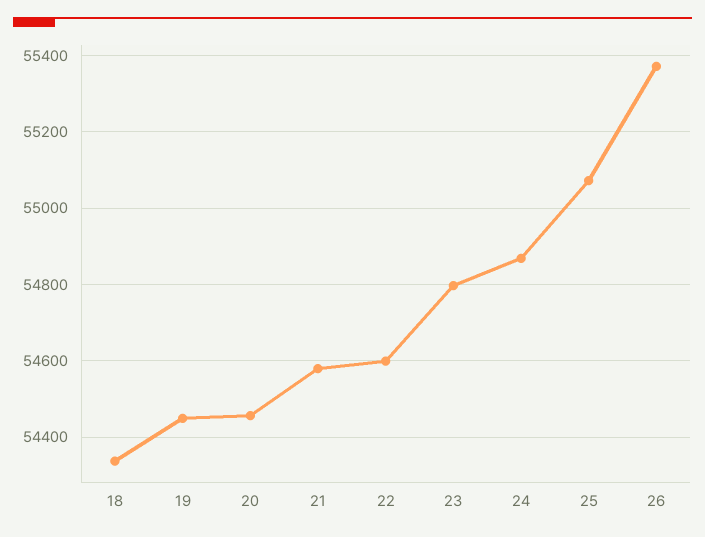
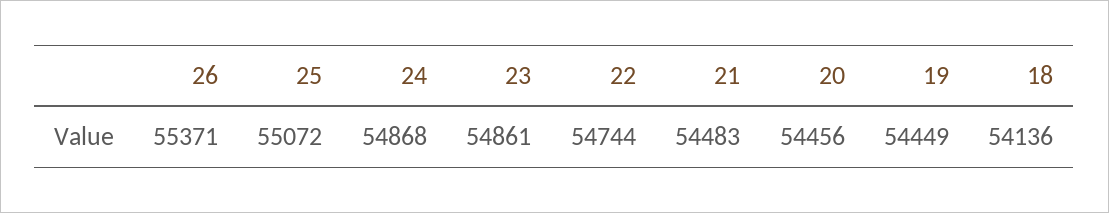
  {
-   "18": 54340,
+   "18": 54136,
    "19": 54449,
    "20": 54456,
-   "21": 54580,
+   "21": 54483,
-   "22": 54600,
+   "22": 54744,
-   "23": 54800,
+   "23": 54861,
    "24": 54868,
    "25": 55072,
    "26": 55371
  }

